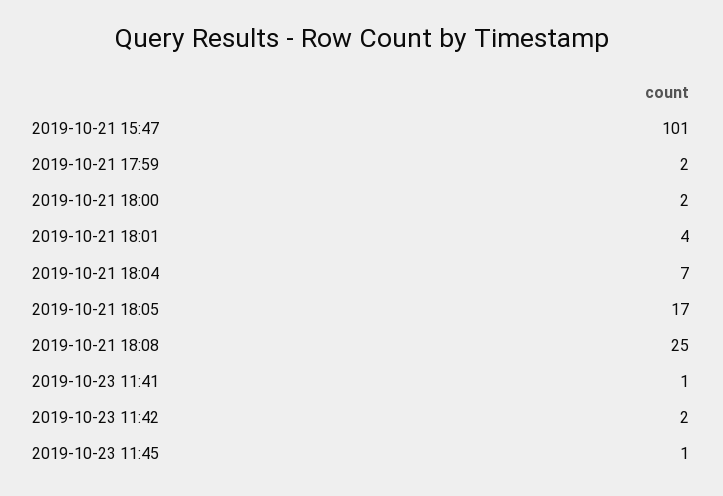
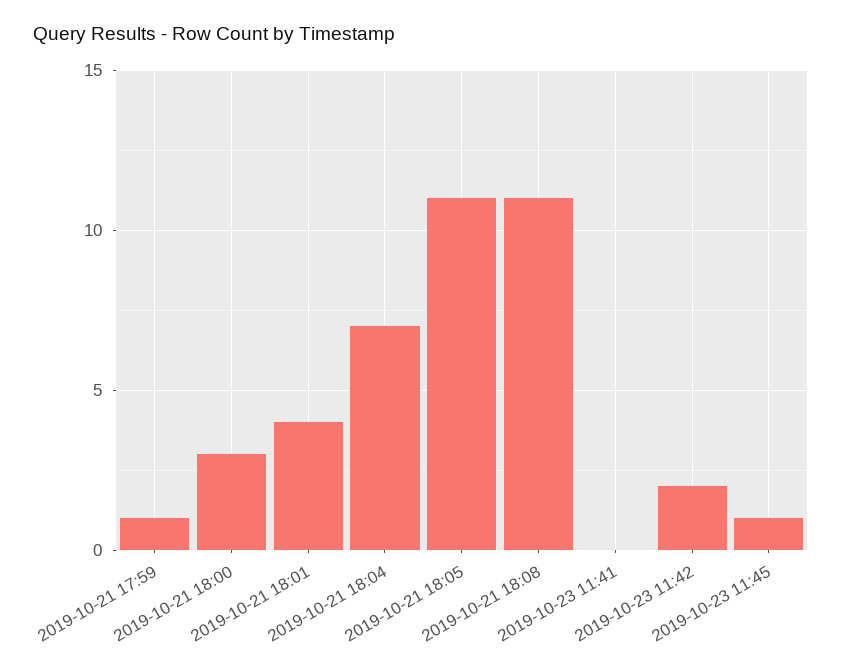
  {
-   "2019-10-21 15:47": 101,
-   "2019-10-21 17:59": 2,
+   "2019-10-21 17:59": 1,
-   "2019-10-21 18:00": 2,
+   "2019-10-21 18:00": 3,
    "2019-10-21 18:01": 4,
    "2019-10-21 18:04": 7,
-   "2019-10-21 18:05": 17,
+   "2019-10-21 18:05": 11,
-   "2019-10-21 18:08": 25,
+   "2019-10-21 18:08": 11,
-   "2019-10-23 11:41": 1,
+   "2019-10-23 11:41": 0,
    "2019-10-23 11:42": 2,
    "2019-10-23 11:45": 1
  }

